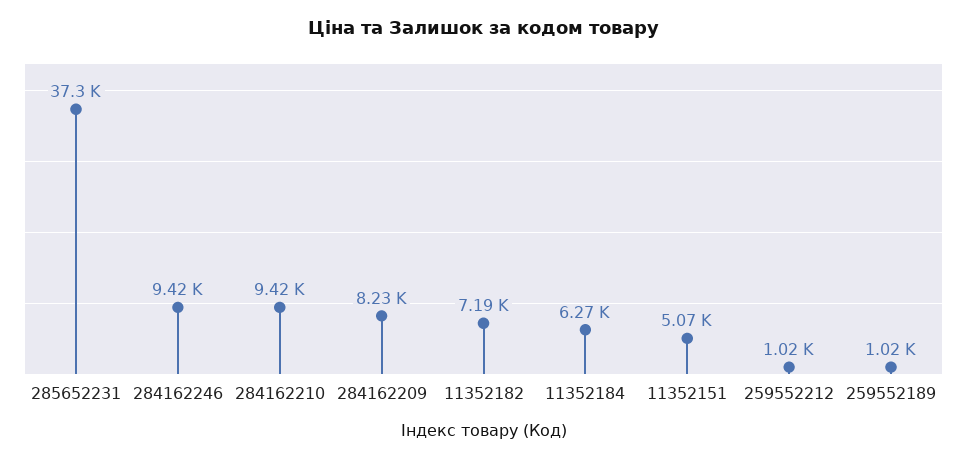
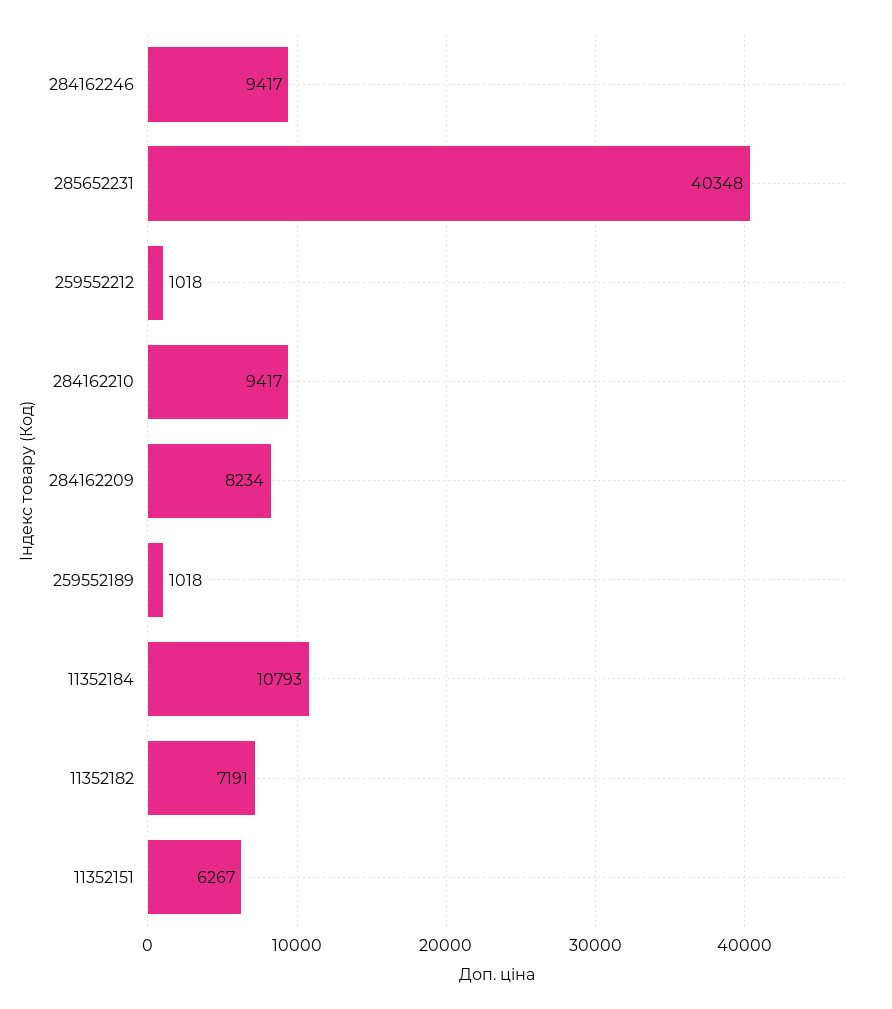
  {
-   "285652231": 37300,
+   "285652231": 40348,
    "284162246": 9417,
    "284162210": 9417,
    "284162209": 8234,
    "11352182": 7191,
-   "11352184": 6270,
+   "11352184": 10793,
-   "11352151": 5070,
+   "11352151": 6267,
    "259552212": 1018,
    "259552189": 1018
  }

